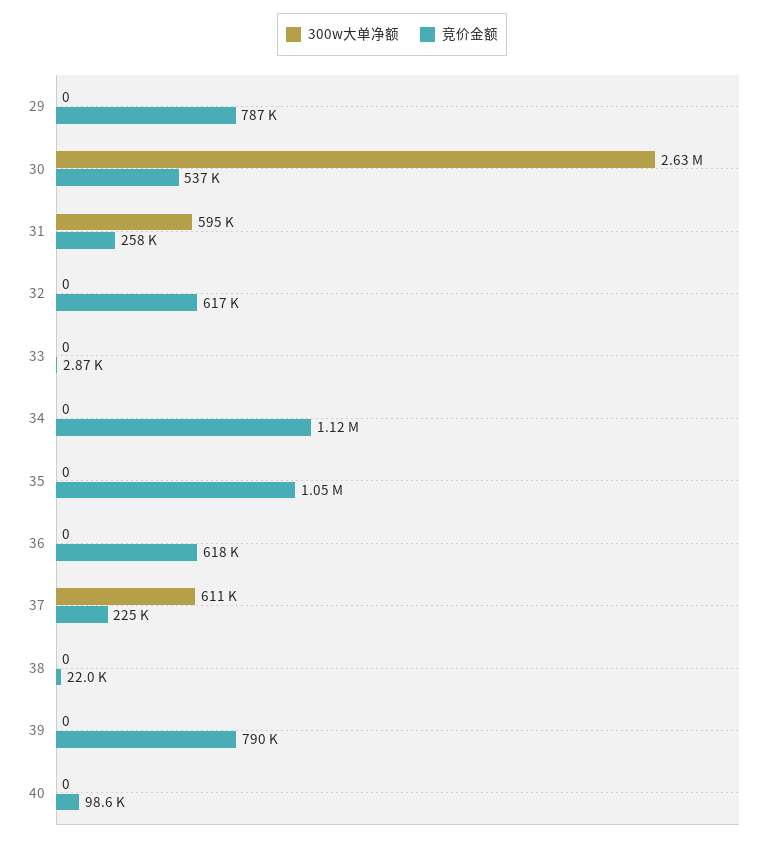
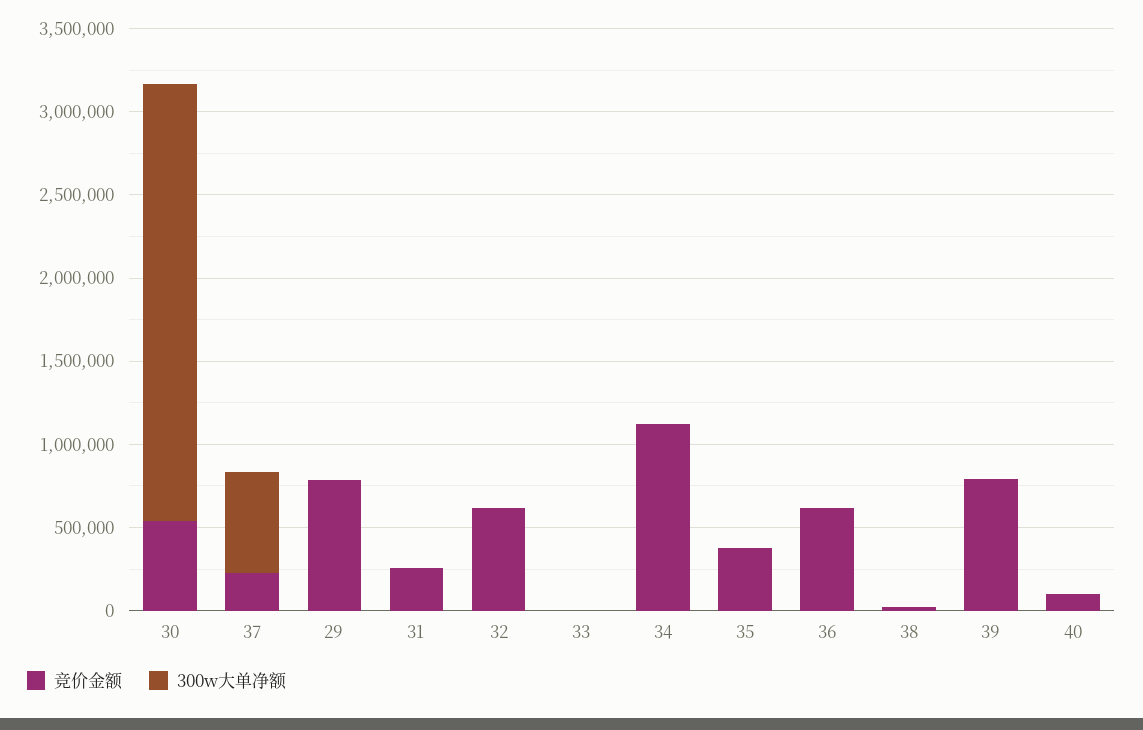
  {
    "300w大单净额": {
      "29": 0,
      "30": 2630000,
-     "31": 595000,
+     "31": 0,
      "32": 0,
      "33": 0,
      "34": 0,
      "35": 0,
      "36": 0,
      "37": 611000,
      "38": 0,
      "39": 0,
      "40": 0
    },
    "竞价金额": {
      "29": 787000,
      "30": 537000,
      "31": 258000,
      "32": 617000,
      "33": 2870,
      "34": 1120000,
-     "35": 1050000,
+     "35": 400000,
      "36": 618000,
      "37": 225000,
      "38": 22000,
      "39": 790000,
      "40": 98600
    }
  }

